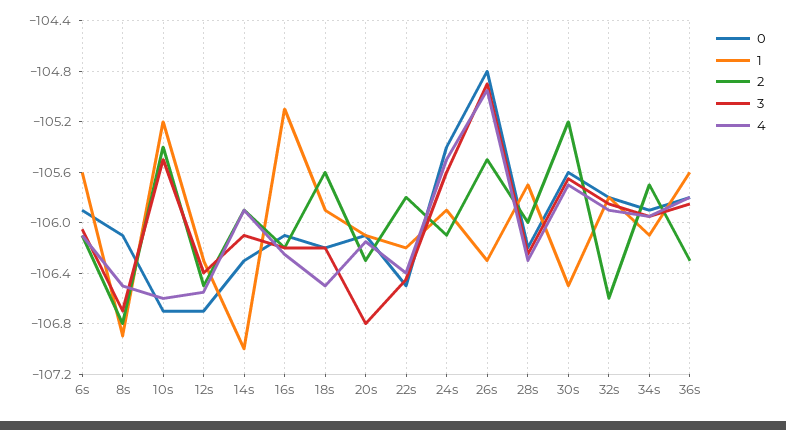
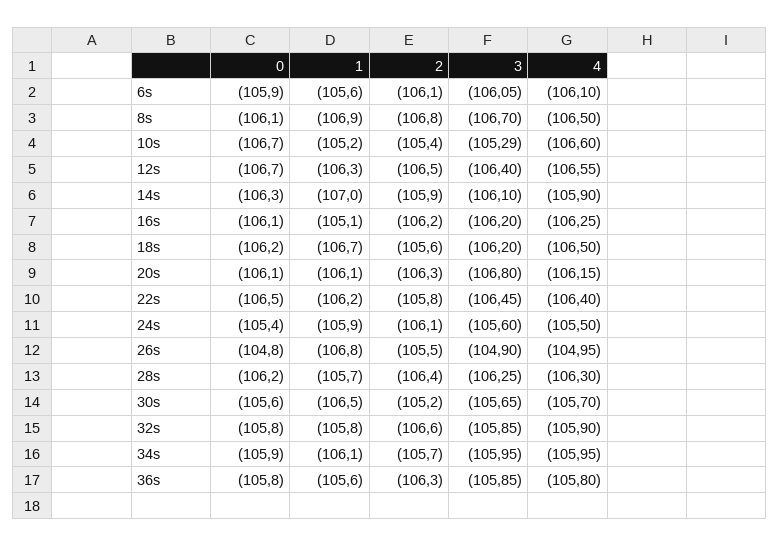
  {
    "0": {
      "6s": -105.9,
      "8s": -106.1,
      "10s": -106.7,
      "12s": -106.7,
      "14s": -106.3,
      "16s": -106.1,
      "18s": -106.2,
      "20s": -106.1,
      "22s": -106.5,
      "24s": -105.4,
      "26s": -104.8,
      "28s": -106.2,
      "30s": -105.6,
      "32s": -105.8,
      "34s": -105.9,
      "36s": -105.8
    },
    "1": {
      "6s": -105.6,
      "8s": -106.9,
      "10s": -105.2,
      "12s": -106.3,
      "14s": -107,
      "16s": -105.1,
-     "18s": -105.9,
+     "18s": -106.7,
      "20s": -106.1,
      "22s": -106.2,
      "24s": -105.9,
-     "26s": -106.3,
+     "26s": -106.8,
      "28s": -105.7,
      "30s": -106.5,
      "32s": -105.8,
      "34s": -106.1,
      "36s": -105.6
    },
    "2": {
      "6s": -106.1,
      "8s": -106.8,
      "10s": -105.4,
      "12s": -106.5,
      "14s": -105.9,
      "16s": -106.2,
      "18s": -105.6,
      "20s": -106.3,
      "22s": -105.8,
      "24s": -106.1,
      "26s": -105.5,
-     "28s": -106,
+     "28s": -106.4,
      "30s": -105.2,
      "32s": -106.6,
      "34s": -105.7,
      "36s": -106.3
    },
    "3": {
      "6s": -106.05,
      "8s": -106.7,
-     "10s": -105.5,
+     "10s": -105.29,
      "12s": -106.4,
      "14s": -106.1,
      "16s": -106.2,
      "18s": -106.2,
      "20s": -106.8,
      "22s": -106.45,
      "24s": -105.6,
      "26s": -104.9,
      "28s": -106.25,
      "30s": -105.65,
      "32s": -105.85,
      "34s": -105.95,
      "36s": -105.85
    },
    "4": {
      "6s": -106.1,
      "8s": -106.5,
      "10s": -106.6,
      "12s": -106.55,
      "14s": -105.9,
      "16s": -106.25,
      "18s": -106.5,
      "20s": -106.15,
      "22s": -106.4,
      "24s": -105.5,
      "26s": -104.95,
      "28s": -106.3,
      "30s": -105.7,
      "32s": -105.9,
      "34s": -105.95,
      "36s": -105.8
    }
  }

